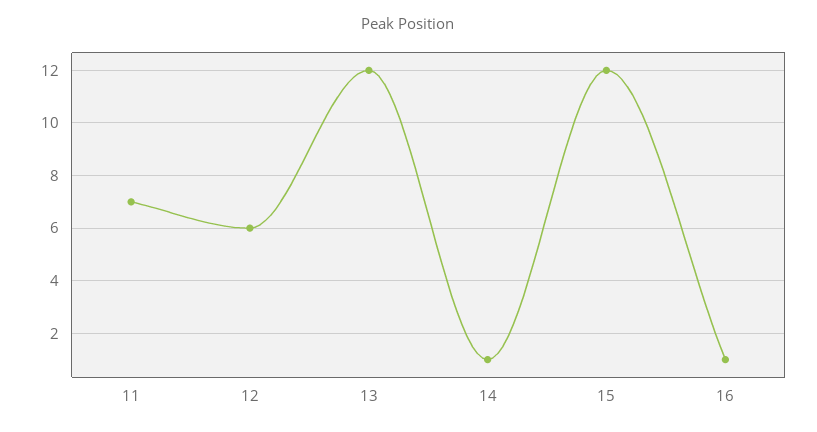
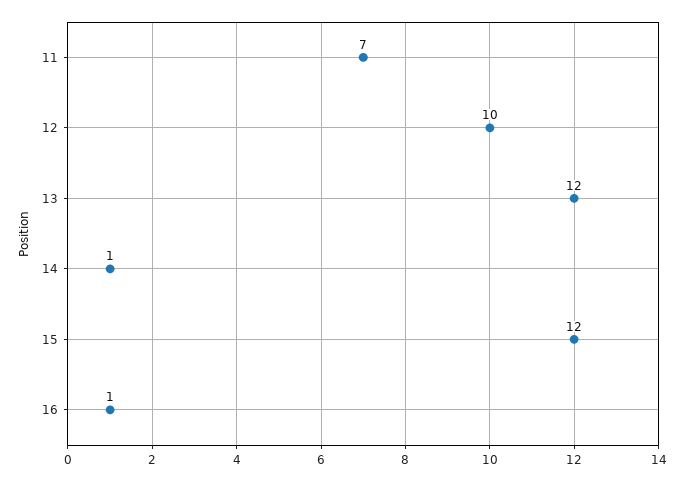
  {
    "11": 7,
-   "12": 6,
+   "12": 10,
    "13": 12,
    "14": 1,
    "15": 12,
    "16": 1
  }

